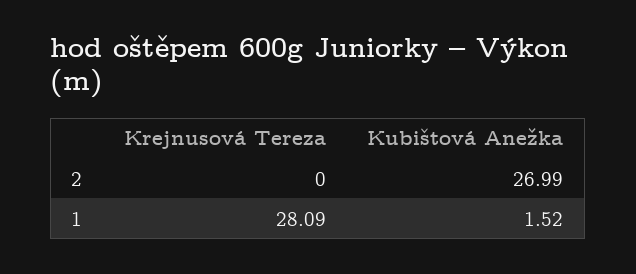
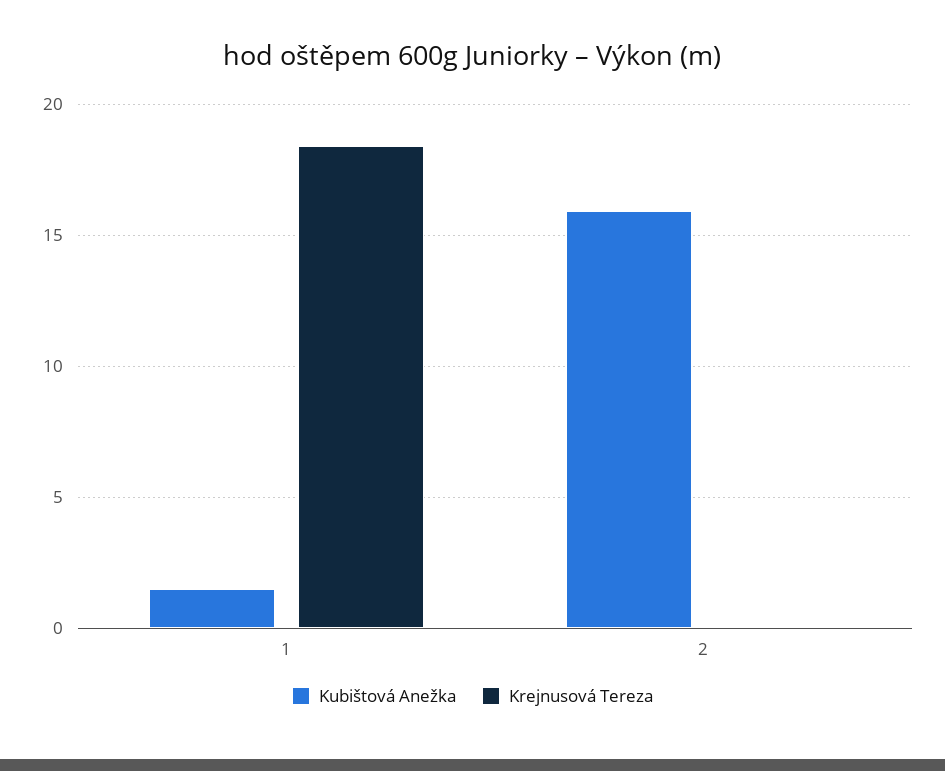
  {
    "Krejnusová Tereza": {
      "2": 0,
-     "1": 28.09
+     "1": 18.5
    },
    "Kubištová Anežka": {
-     "2": 26.99,
+     "2": 16,
      "1": 1.52
    }
  }

